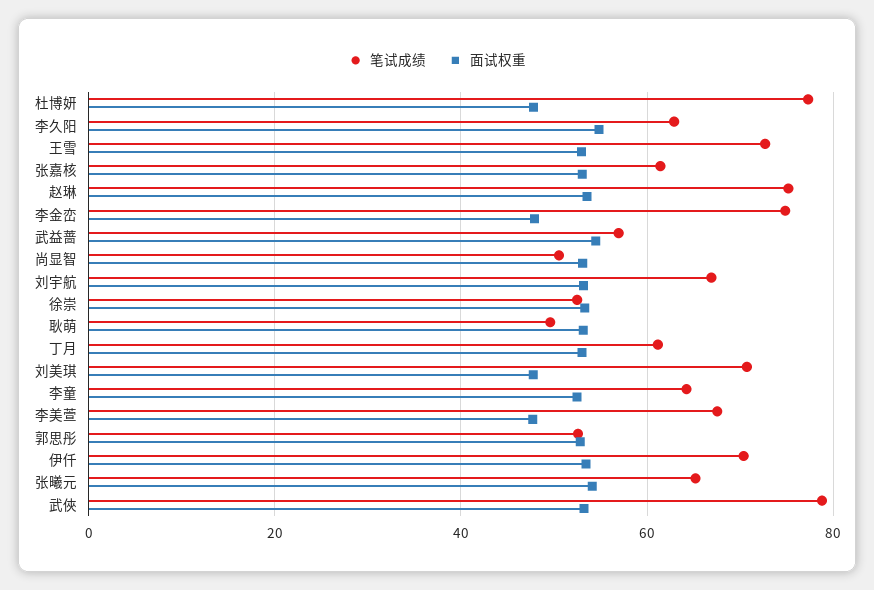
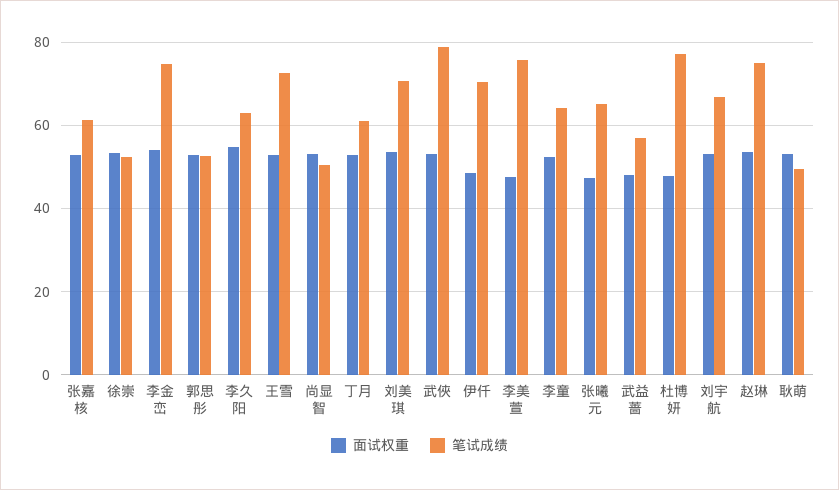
  {
    "笔试成绩": {
      "杜博妍": 78,
      "李久阳": 62,
      "王雪": 72,
      "张嘉核": 62,
      "赵琳": 76,
      "李金峦": 74,
      "武益蔷": 56,
      "尚显智": 50,
      "刘宇航": 66,
      "徐崇": 52,
      "耿萌": 50,
      "丁月": 62,
      "刘美琪": 70,
      "李童": 64,
-     "李美萱": 68,
+     "李美萱": 76,
      "郭思彤": 52,
      "伊仟": 70,
      "张曦元": 66,
      "武俠": 78
    },
    "面试权重": {
      "杜博妍": 48,
      "李久阳": 54,
      "王雪": 52,
      "张嘉核": 54,
      "赵琳": 54,
-     "李金峦": 48,
+     "李金峦": 54,
-     "武益蔷": 54,
+     "武益蔷": 48,
      "尚显智": 54,
      "刘宇航": 54,
      "徐崇": 54,
      "耿萌": 54,
      "丁月": 54,
-     "刘美琪": 48,
+     "刘美琪": 54,
      "李童": 52,
      "李美萱": 48,
      "郭思彤": 52,
-     "伊仟": 54,
+     "伊仟": 48,
-     "张曦元": 54,
+     "张曦元": 48,
      "武俠": 54
    }
  }

